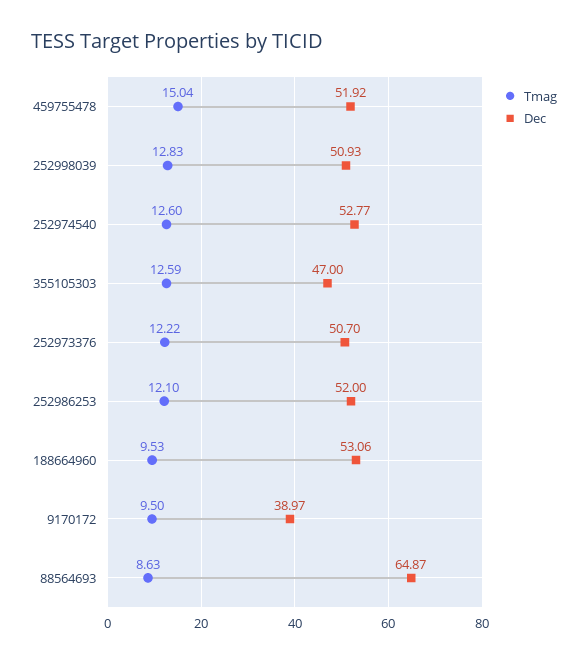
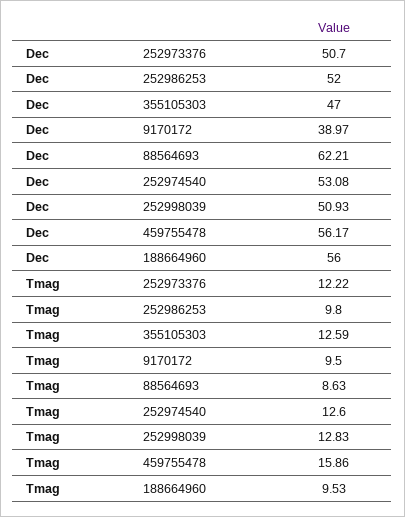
  {
    "Tmag": {
-     "459755478": 15.04,
+     "459755478": 15.86,
      "252998039": 12.83,
      "252974540": 12.6,
      "355105303": 12.59,
      "252973376": 12.22,
-     "252986253": 12.1,
+     "252986253": 9.8,
      "188664960": 9.53,
      "9170172": 9.5,
      "88564693": 8.63
    },
    "Dec": {
-     "459755478": 51.92,
+     "459755478": 56.17,
      "252998039": 50.93,
-     "252974540": 52.77,
+     "252974540": 53.08,
      "355105303": 47,
      "252973376": 50.7,
      "252986253": 52,
-     "188664960": 53.06,
+     "188664960": 56,
      "9170172": 38.97,
-     "88564693": 64.87
+     "88564693": 62.21
    }
  }

